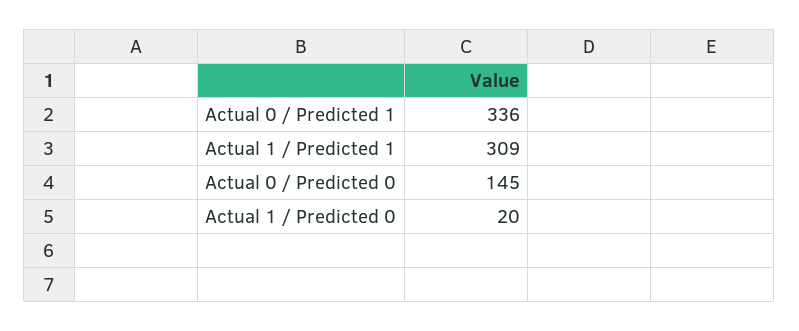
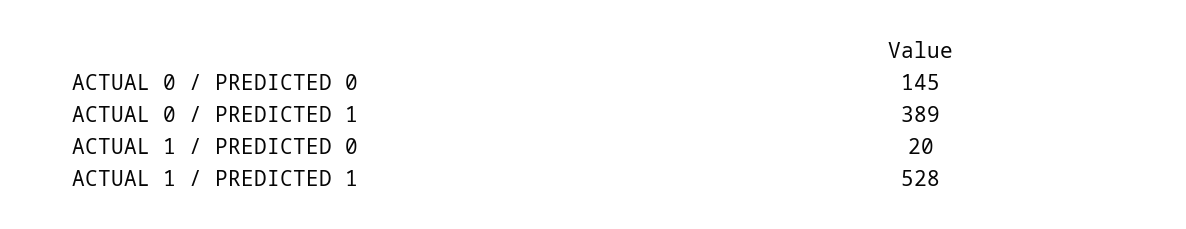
  {
-   "Actual 0 / Predicted 1": 336,
+   "Actual 0 / Predicted 1": 389,
-   "Actual 1 / Predicted 1": 309,
+   "Actual 1 / Predicted 1": 528,
    "Actual 0 / Predicted 0": 145,
    "Actual 1 / Predicted 0": 20
  }

